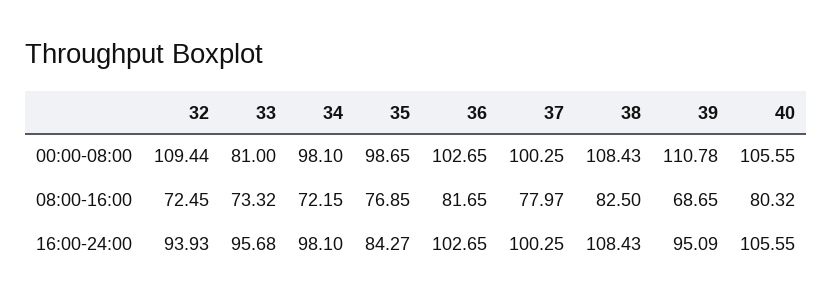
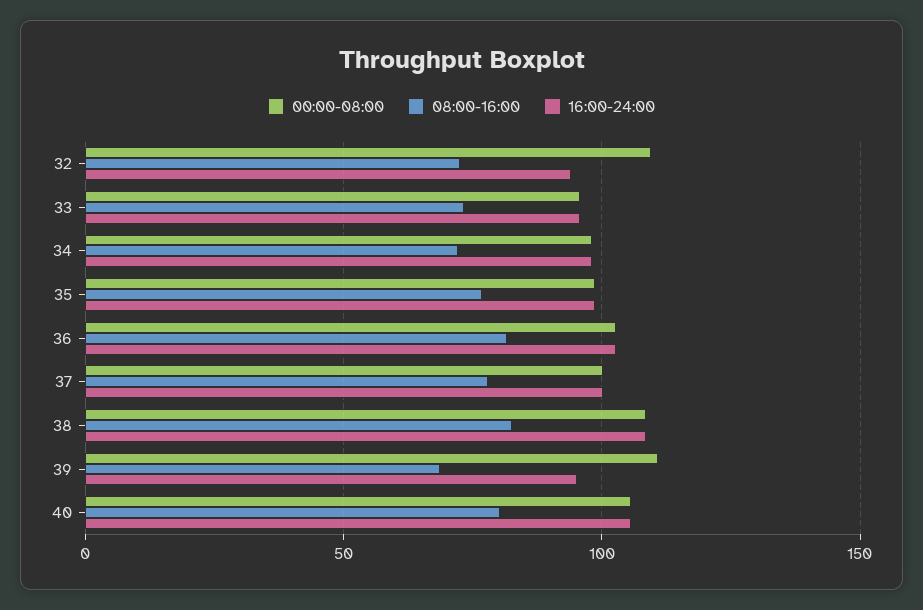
  {
    "00:00-08:00": {
      "32": 109.44,
-     "33": 81,
+     "33": 95,
      "34": 98.1,
      "35": 98.65,
      "36": 102.65,
      "37": 100.25,
      "38": 108.43,
      "39": 110.78,
      "40": 105.55
    },
    "08:00-16:00": {
      "32": 72.45,
      "33": 73.32,
      "34": 72.15,
      "35": 76.85,
      "36": 81.65,
      "37": 77.97,
      "38": 82.5,
      "39": 68.65,
      "40": 80.32
    },
    "16:00-24:00": {
      "32": 93.93,
      "33": 95.68,
      "34": 98.1,
-     "35": 84.27,
+     "35": 100,
      "36": 102.65,
      "37": 100.25,
      "38": 108.43,
      "39": 95.09,
      "40": 105.55
    }
  }

